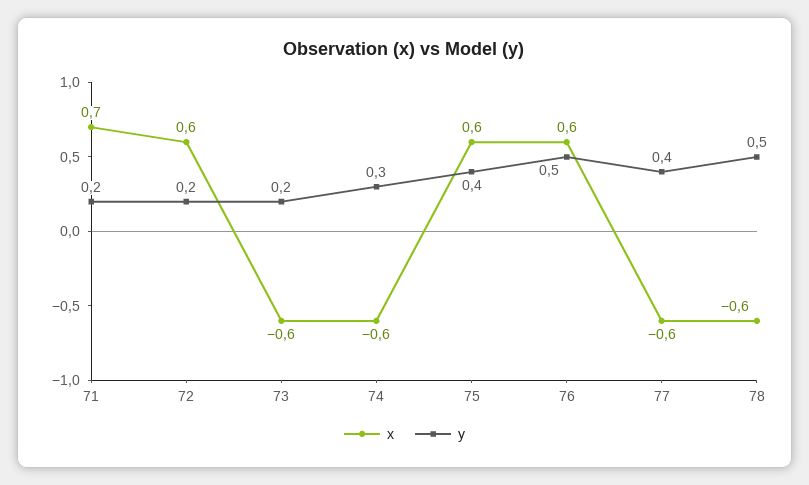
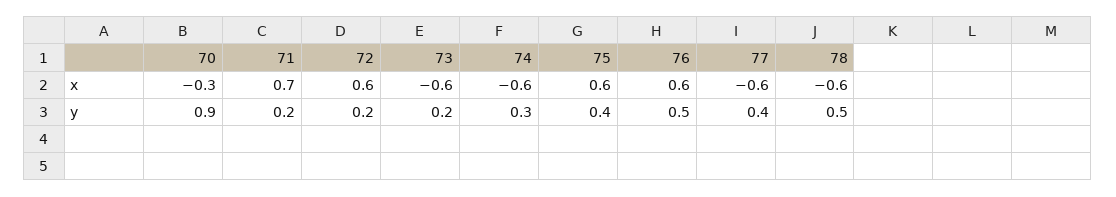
  {
    "x": {
      "71": 0.7,
      "72": 0.6,
      "73": -0.6,
      "74": -0.6,
      "75": 0.6,
      "76": 0.6,
      "77": -0.6,
-     "78": -0.6
+     "78": -0.6,
+     "70": -0.3
    },
    "y": {
      "71": 0.2,
      "72": 0.2,
      "73": 0.2,
      "74": 0.3,
      "75": 0.4,
      "76": 0.5,
      "77": 0.4,
-     "78": 0.5
+     "78": 0.5,
+     "70": 0.9
    }
  }

